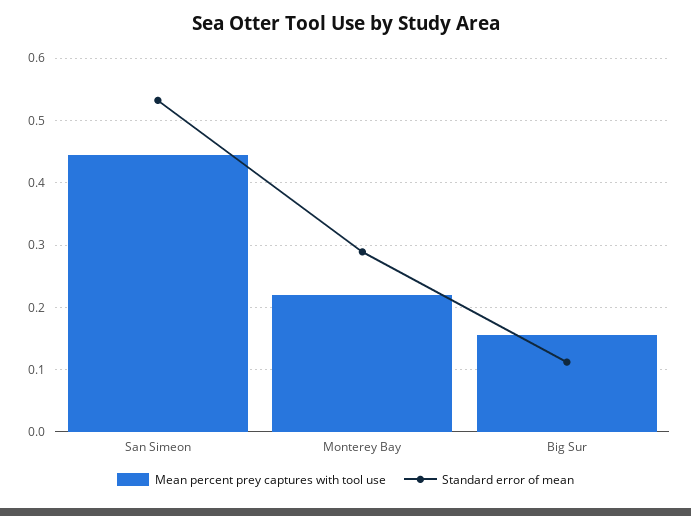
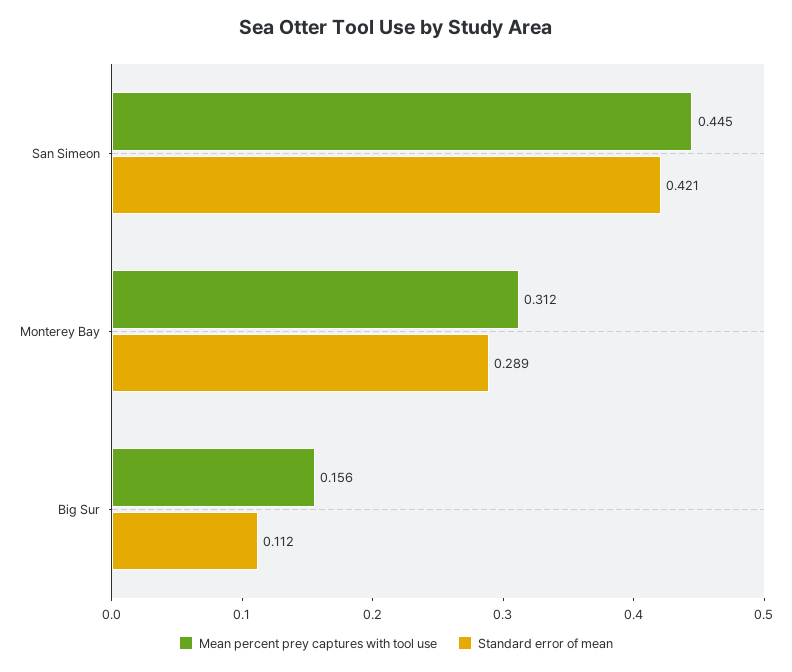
  {
    "Mean percent prey captures with tool use": {
      "San Simeon": 0.445,
-     "Monterey Bay": 0.22,
+     "Monterey Bay": 0.312,
      "Big Sur": 0.156
    },
    "Standard error of mean": {
-     "San Simeon": 0.53,
+     "San Simeon": 0.421,
      "Monterey Bay": 0.289,
      "Big Sur": 0.112
    }
  }

